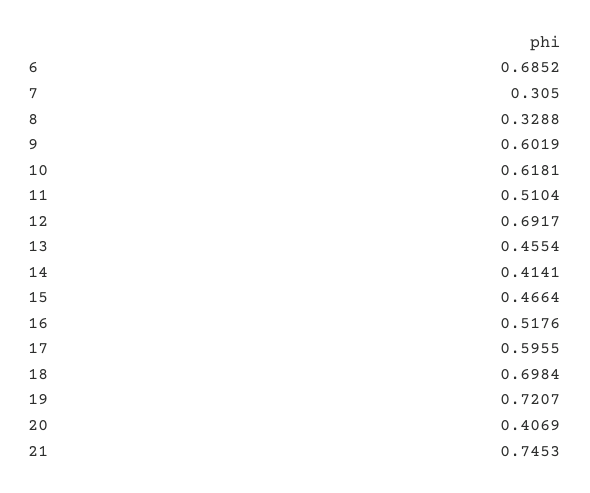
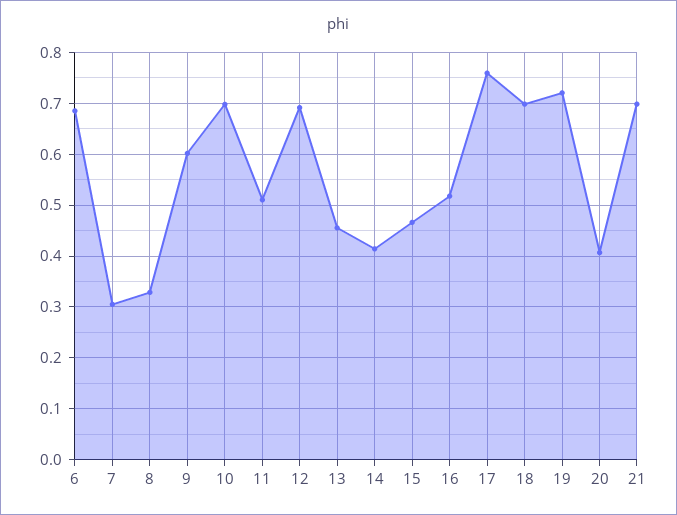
  {
    "6": 0.6852,
    "7": 0.305,
    "8": 0.3288,
    "9": 0.6019,
-   "10": 0.6181,
+   "10": 0.7,
    "11": 0.5104,
    "12": 0.6917,
    "13": 0.4554,
    "14": 0.4141,
    "15": 0.4664,
    "16": 0.5176,
-   "17": 0.5955,
+   "17": 0.76,
    "18": 0.6984,
    "19": 0.7207,
    "20": 0.4069,
-   "21": 0.7453
+   "21": 0.7
  }

